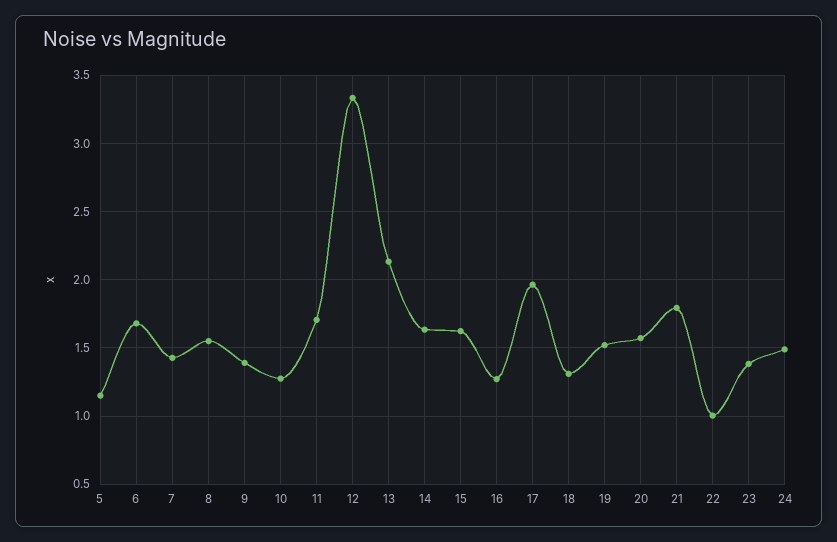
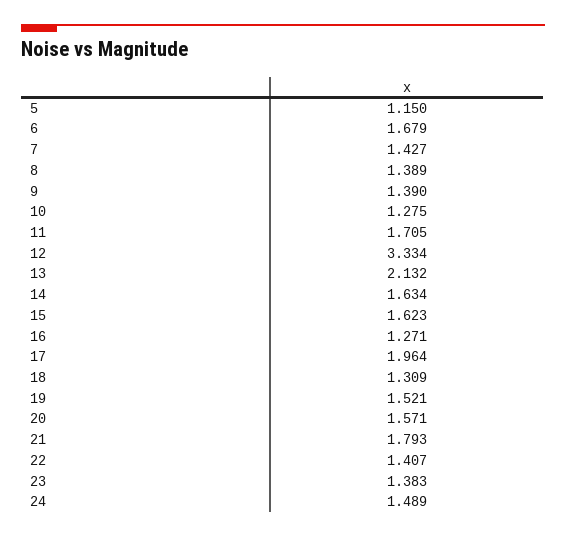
  {
    "5": 1.15,
    "6": 1.679,
    "7": 1.427,
-   "8": 1.55,
+   "8": 1.389,
    "9": 1.39,
    "10": 1.275,
    "11": 1.705,
    "12": 3.334,
    "13": 2.132,
    "14": 1.634,
    "15": 1.623,
    "16": 1.271,
    "17": 1.964,
    "18": 1.309,
    "19": 1.521,
    "20": 1.571,
    "21": 1.793,
-   "22": 1,
+   "22": 1.407,
    "23": 1.383,
    "24": 1.489
  }

